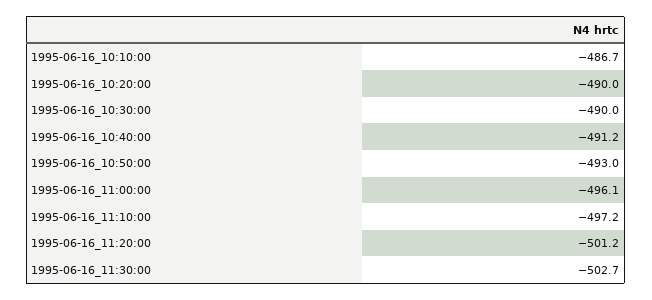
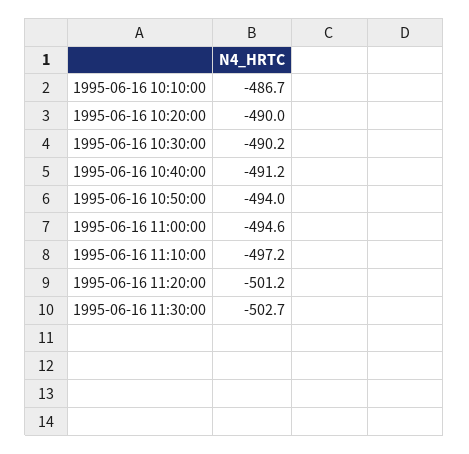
  {
    "1995-06-16_10:10:00": -486.7,
    "1995-06-16_10:20:00": -490,
-   "1995-06-16_10:30:00": -490,
+   "1995-06-16_10:30:00": -490.2,
    "1995-06-16_10:40:00": -491.2,
-   "1995-06-16_10:50:00": -493,
+   "1995-06-16_10:50:00": -494,
-   "1995-06-16_11:00:00": -496.1,
+   "1995-06-16_11:00:00": -494.6,
    "1995-06-16_11:10:00": -497.2,
    "1995-06-16_11:20:00": -501.2,
    "1995-06-16_11:30:00": -502.7
  }

